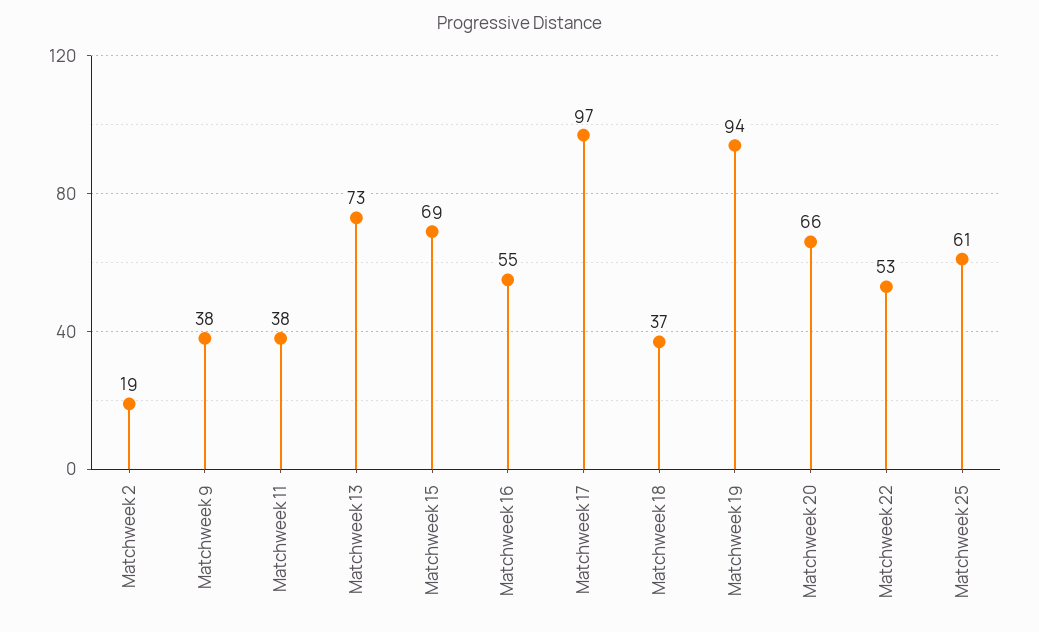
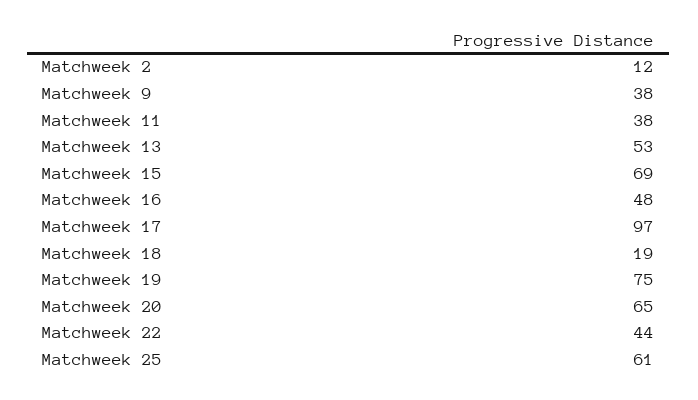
  {
-   "Matchweek 2": 19,
+   "Matchweek 2": 12,
    "Matchweek 9": 38,
    "Matchweek 11": 38,
-   "Matchweek 13": 73,
+   "Matchweek 13": 53,
    "Matchweek 15": 69,
-   "Matchweek 16": 55,
+   "Matchweek 16": 48,
    "Matchweek 17": 97,
-   "Matchweek 18": 37,
+   "Matchweek 18": 19,
-   "Matchweek 19": 94,
+   "Matchweek 19": 75,
-   "Matchweek 20": 66,
+   "Matchweek 20": 65,
-   "Matchweek 22": 53,
+   "Matchweek 22": 44,
    "Matchweek 25": 61
  }

